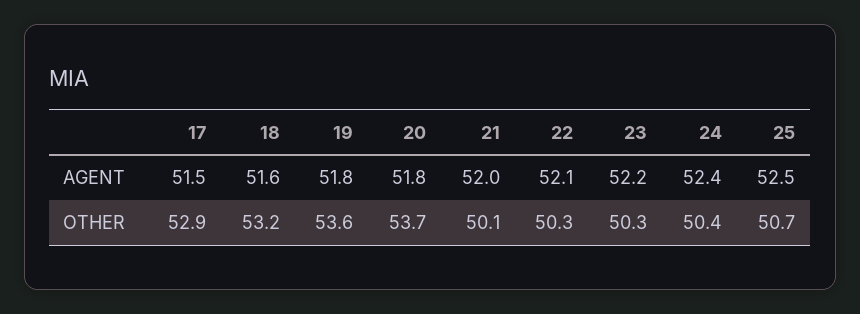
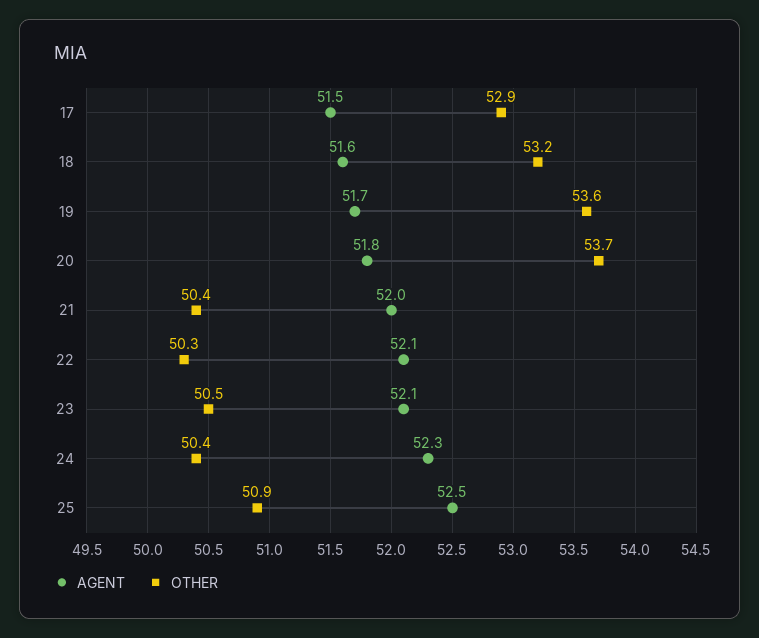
  {
    "AGENT": {
      "17": 51.5,
      "18": 51.6,
-     "19": 51.8,
+     "19": 51.7,
      "20": 51.8,
      "21": 52,
      "22": 52.1,
-     "23": 52.2,
+     "23": 52.1,
-     "24": 52.4,
+     "24": 52.3,
      "25": 52.5
    },
    "OTHER": {
      "17": 52.9,
      "18": 53.2,
      "19": 53.6,
      "20": 53.7,
-     "21": 50.1,
+     "21": 50.4,
      "22": 50.3,
-     "23": 50.3,
+     "23": 50.5,
      "24": 50.4,
-     "25": 50.7
+     "25": 50.9
    }
  }

